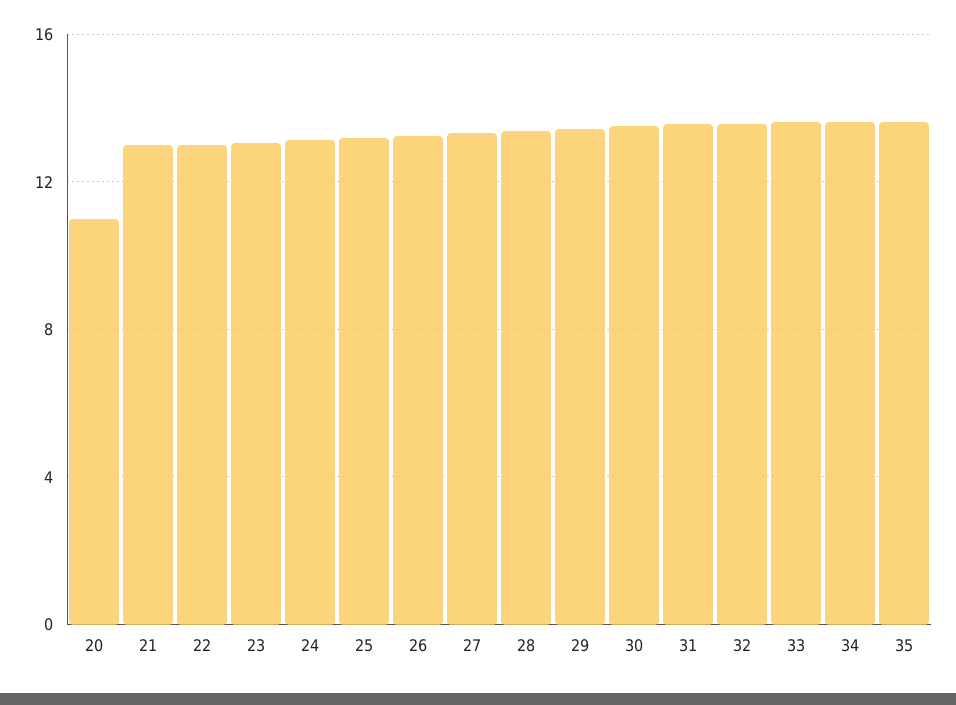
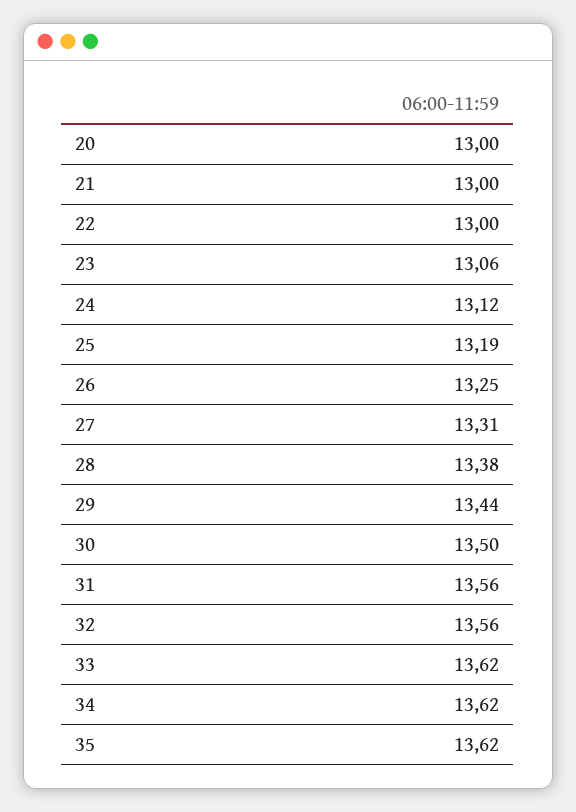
  {
-   "20": 11,
+   "20": 13,
    "21": 13,
    "22": 13,
    "23": 13.06,
    "24": 13.12,
    "25": 13.19,
    "26": 13.25,
    "27": 13.31,
    "28": 13.38,
    "29": 13.44,
    "30": 13.5,
    "31": 13.56,
    "32": 13.56,
    "33": 13.62,
    "34": 13.62,
    "35": 13.62
  }

